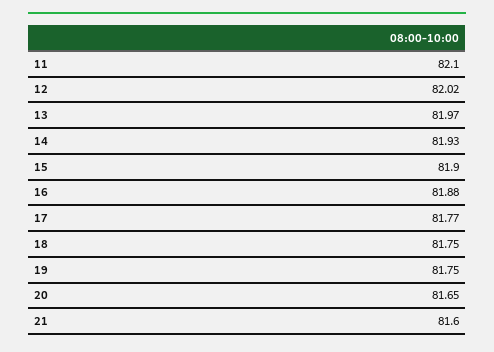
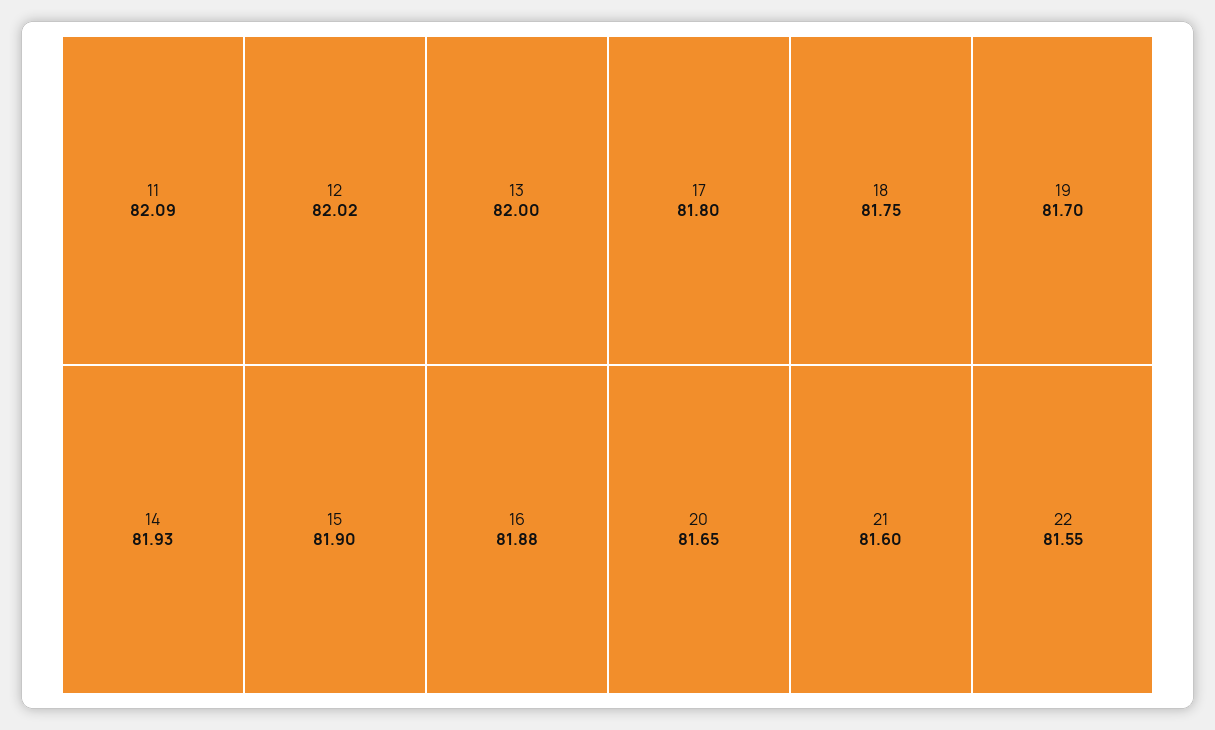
  {
-   "11": 82.1,
+   "11": 82.09,
    "12": 82.02,
-   "13": 81.97,
+   "13": 82,
    "14": 81.93,
    "15": 81.9,
    "16": 81.88,
-   "17": 81.77,
+   "17": 81.8,
    "18": 81.75,
-   "19": 81.75,
+   "19": 81.7,
    "20": 81.65,
-   "21": 81.6
+   "21": 81.6,
+   "22": 81.55
  }

